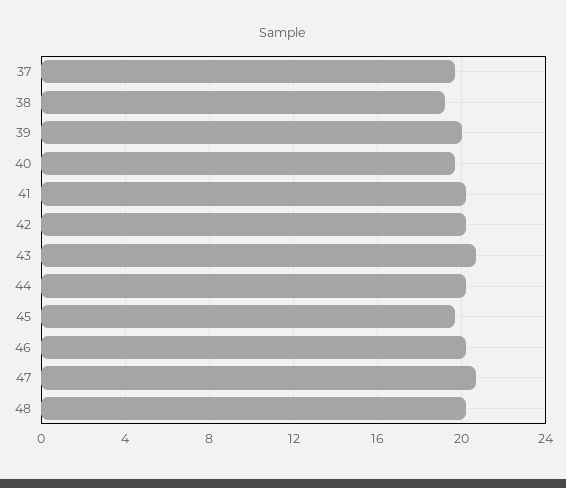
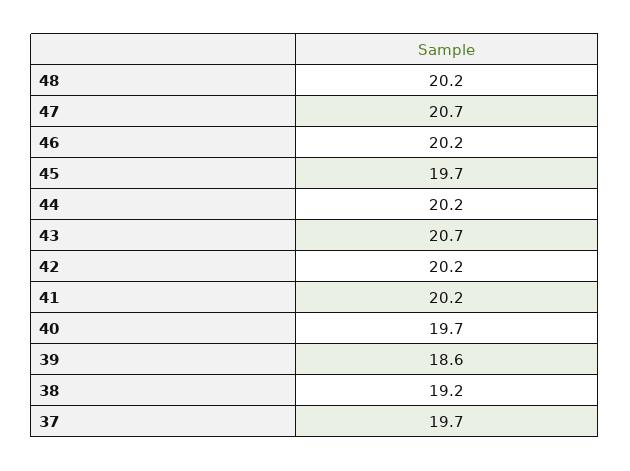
  {
    "37": 19.7,
    "38": 19.2,
-   "39": 20,
+   "39": 18.6,
    "40": 19.7,
    "41": 20.2,
    "42": 20.2,
    "43": 20.7,
    "44": 20.2,
    "45": 19.7,
    "46": 20.2,
    "47": 20.7,
    "48": 20.2
  }

